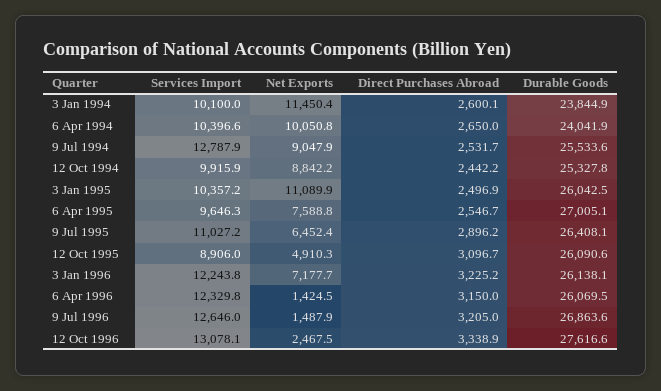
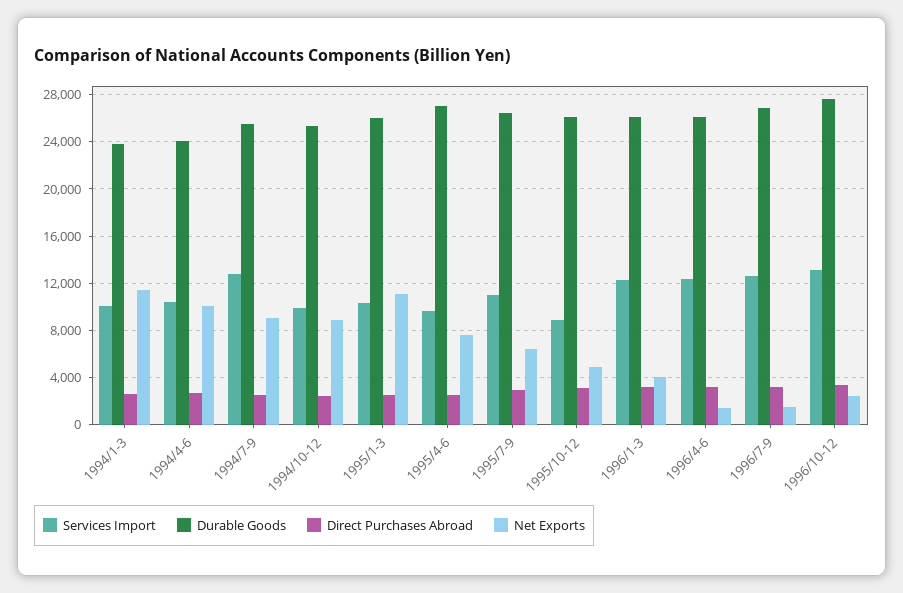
  {
    "Services Import": {
      "3 Jan 1994": 10100,
      "6 Apr 1994": 10396.6,
      "9 Jul 1994": 12787.9,
      "12 Oct 1994": 9915.9,
      "3 Jan 1995": 10357.2,
      "6 Apr 1995": 9646.3,
      "9 Jul 1995": 11027.2,
      "12 Oct 1995": 8906,
      "3 Jan 1996": 12243.8,
      "6 Apr 1996": 12329.8,
      "9 Jul 1996": 12646,
      "12 Oct 1996": 13078.1
    },
    "Net Exports": {
      "3 Jan 1994": 11450.4,
      "6 Apr 1994": 10050.8,
      "9 Jul 1994": 9047.9,
      "12 Oct 1994": 8842.2,
      "3 Jan 1995": 11089.9,
      "6 Apr 1995": 7588.8,
      "9 Jul 1995": 6452.4,
      "12 Oct 1995": 4910.3,
-     "3 Jan 1996": 7177.7,
+     "3 Jan 1996": 4000,
      "6 Apr 1996": 1424.5,
      "9 Jul 1996": 1487.9,
      "12 Oct 1996": 2467.5
    },
    "Direct Purchases Abroad": {
      "3 Jan 1994": 2600.1,
      "6 Apr 1994": 2650,
      "9 Jul 1994": 2531.7,
      "12 Oct 1994": 2442.2,
      "3 Jan 1995": 2496.9,
      "6 Apr 1995": 2546.7,
      "9 Jul 1995": 2896.2,
      "12 Oct 1995": 3096.7,
      "3 Jan 1996": 3225.2,
      "6 Apr 1996": 3150,
      "9 Jul 1996": 3205,
      "12 Oct 1996": 3338.9
    },
    "Durable Goods": {
      "3 Jan 1994": 23844.9,
      "6 Apr 1994": 24041.9,
      "9 Jul 1994": 25533.6,
      "12 Oct 1994": 25327.8,
      "3 Jan 1995": 26042.5,
      "6 Apr 1995": 27005.1,
      "9 Jul 1995": 26408.1,
      "12 Oct 1995": 26090.6,
      "3 Jan 1996": 26138.1,
      "6 Apr 1996": 26069.5,
      "9 Jul 1996": 26863.6,
      "12 Oct 1996": 27616.6
    }
  }

